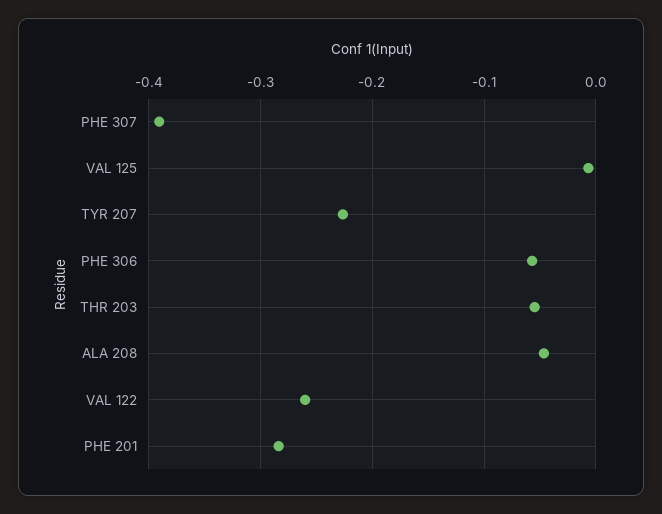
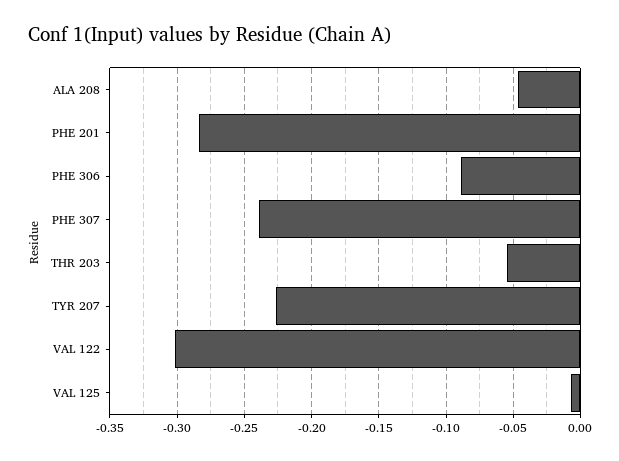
  {
-   "PHE 307": -0.39,
+   "PHE 307": -0.24,
    "VAL 125": -0.005,
    "TYR 207": -0.225,
-   "PHE 306": -0.06,
+   "PHE 306": -0.09,
    "THR 203": -0.055,
    "ALA 208": -0.045,
-   "VAL 122": -0.26,
+   "VAL 122": -0.3,
    "PHE 201": -0.285
  }

